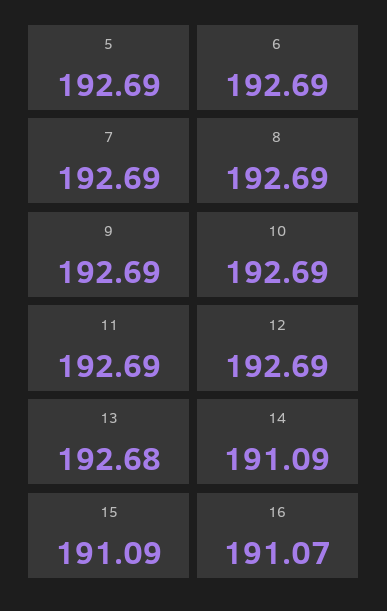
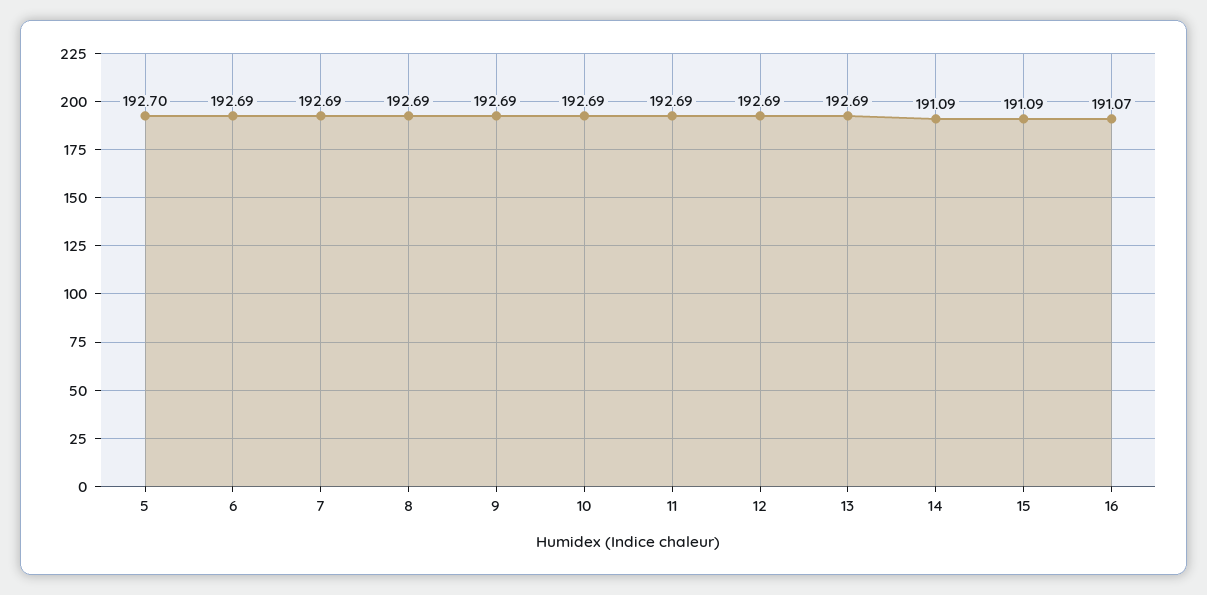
  {
-   "5": 192.69,
+   "5": 192.7,
    "6": 192.69,
    "7": 192.69,
    "8": 192.69,
    "9": 192.69,
    "10": 192.69,
    "11": 192.69,
    "12": 192.69,
-   "13": 192.68,
+   "13": 192.69,
    "14": 191.09,
    "15": 191.09,
    "16": 191.07
  }

